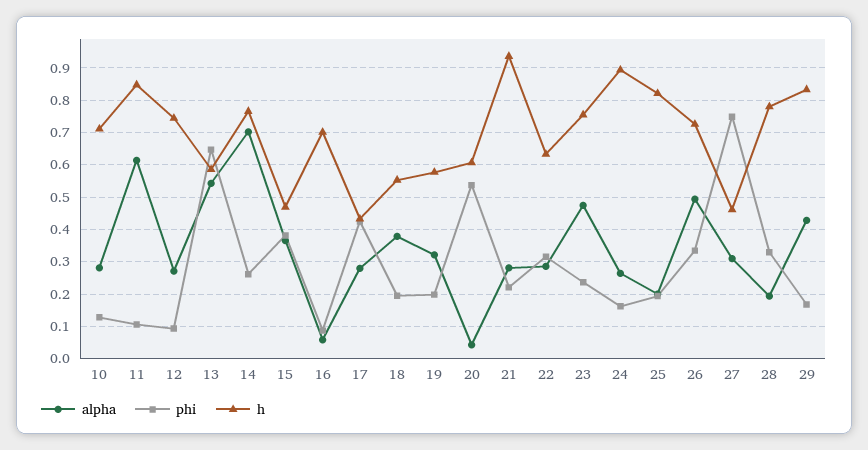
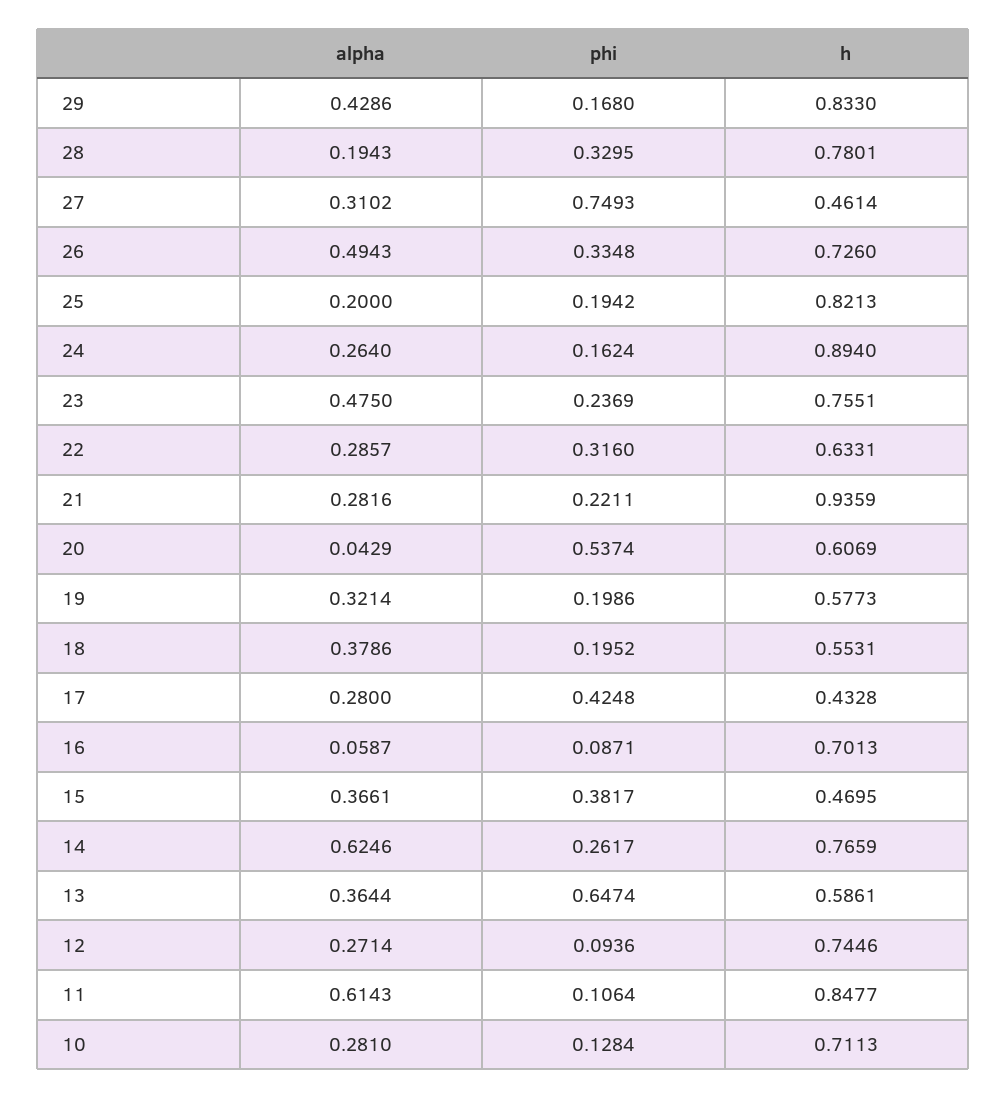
  {
    "alpha": {
      "10": 0.281,
      "11": 0.6143,
      "12": 0.2714,
-     "13": 0.54,
+     "13": 0.3644,
-     "14": 0.7,
+     "14": 0.6246,
      "15": 0.3661,
      "16": 0.0587,
      "17": 0.28,
      "18": 0.3786,
      "19": 0.3214,
      "20": 0.0429,
      "21": 0.2816,
      "22": 0.2857,
      "23": 0.475,
      "24": 0.264,
      "25": 0.2,
      "26": 0.4943,
      "27": 0.3102,
      "28": 0.1943,
      "29": 0.4286
    },
    "phi": {
      "10": 0.1284,
      "11": 0.1064,
      "12": 0.0936,
      "13": 0.6474,
      "14": 0.2617,
      "15": 0.3817,
      "16": 0.0871,
      "17": 0.4248,
      "18": 0.1952,
      "19": 0.1986,
      "20": 0.5374,
      "21": 0.2211,
      "22": 0.316,
      "23": 0.2369,
      "24": 0.1624,
      "25": 0.1942,
      "26": 0.3348,
      "27": 0.7493,
      "28": 0.3295,
      "29": 0.168
    },
    "h": {
      "10": 0.7113,
      "11": 0.8477,
      "12": 0.7446,
      "13": 0.5861,
      "14": 0.7659,
      "15": 0.4695,
      "16": 0.7013,
      "17": 0.4328,
      "18": 0.5531,
      "19": 0.5773,
      "20": 0.6069,
      "21": 0.9359,
      "22": 0.6331,
      "23": 0.7551,
      "24": 0.894,
      "25": 0.8213,
      "26": 0.726,
      "27": 0.4614,
      "28": 0.7801,
      "29": 0.833
    }
  }

